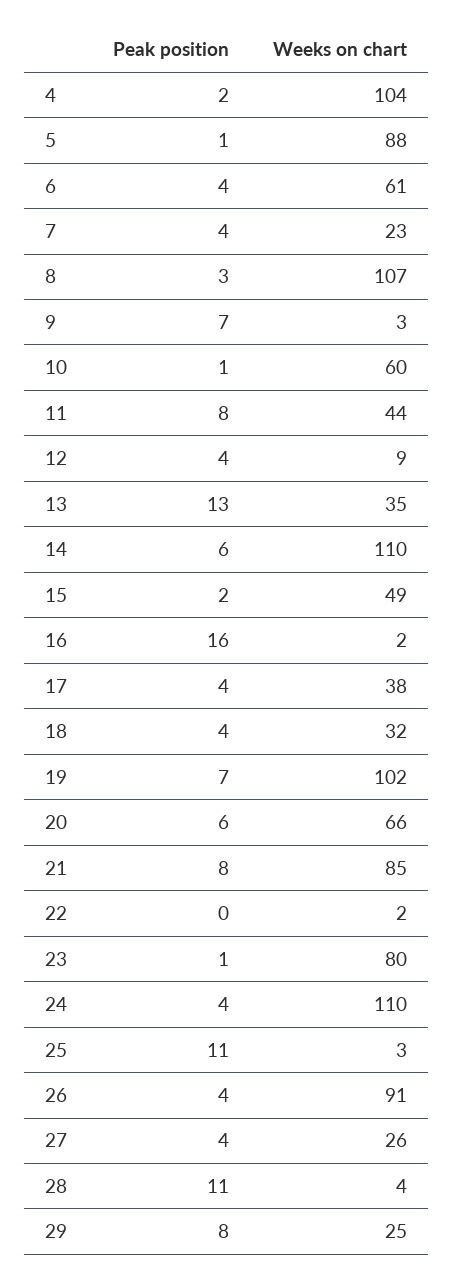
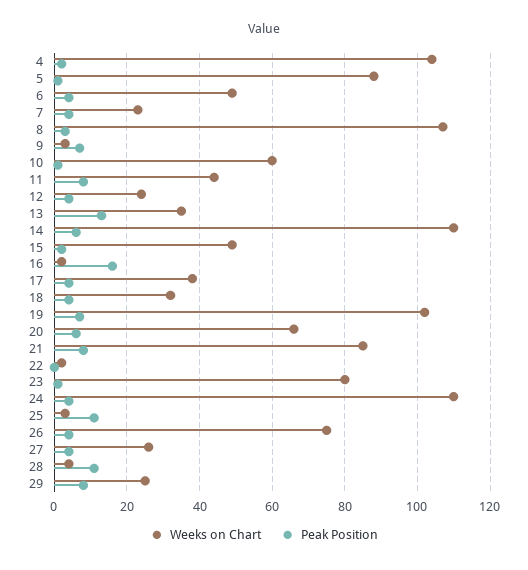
  {
    "Peak position": {
      "4": 2,
      "5": 1,
      "6": 4,
      "7": 4,
      "8": 3,
      "9": 7,
      "10": 1,
      "11": 8,
      "12": 4,
      "13": 13,
      "14": 6,
      "15": 2,
      "16": 16,
      "17": 4,
      "18": 4,
      "19": 7,
      "20": 6,
      "21": 8,
      "22": 0,
      "23": 1,
      "24": 4,
      "25": 11,
      "26": 4,
      "27": 4,
      "28": 11,
      "29": 8
    },
    "Weeks on chart": {
      "4": 104,
      "5": 88,
-     "6": 61,
+     "6": 50,
      "7": 23,
      "8": 107,
      "9": 3,
      "10": 60,
      "11": 44,
-     "12": 9,
+     "12": 25,
      "13": 35,
      "14": 110,
      "15": 49,
      "16": 2,
      "17": 38,
      "18": 32,
      "19": 102,
      "20": 66,
      "21": 85,
      "22": 2,
      "23": 80,
      "24": 110,
      "25": 3,
-     "26": 91,
+     "26": 75,
      "27": 26,
      "28": 4,
      "29": 25
    }
  }

